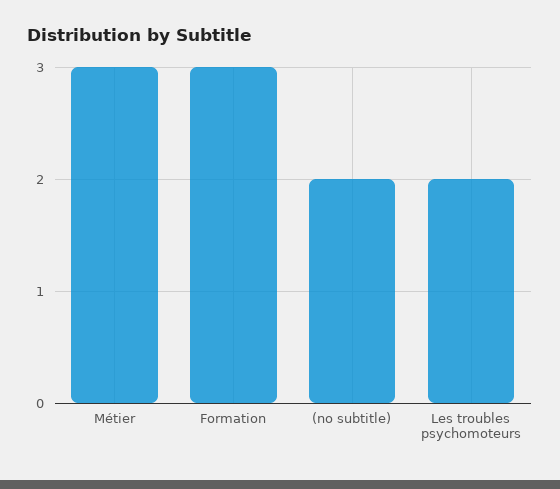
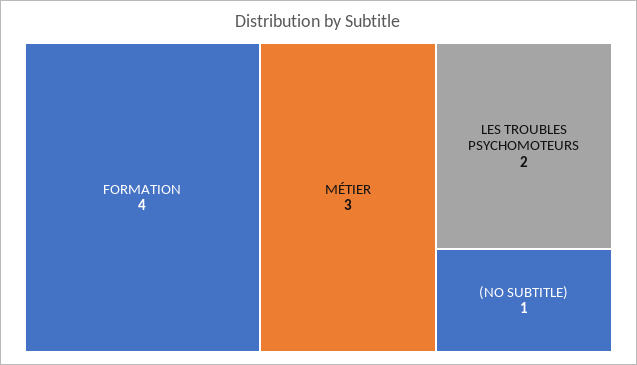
  {
    "Métier": 3,
-   "Formation": 3,
+   "Formation": 4,
-   "(no subtitle)": 2,
+   "(no subtitle)": 1,
    "Les troubles psychomoteurs": 2
  }

